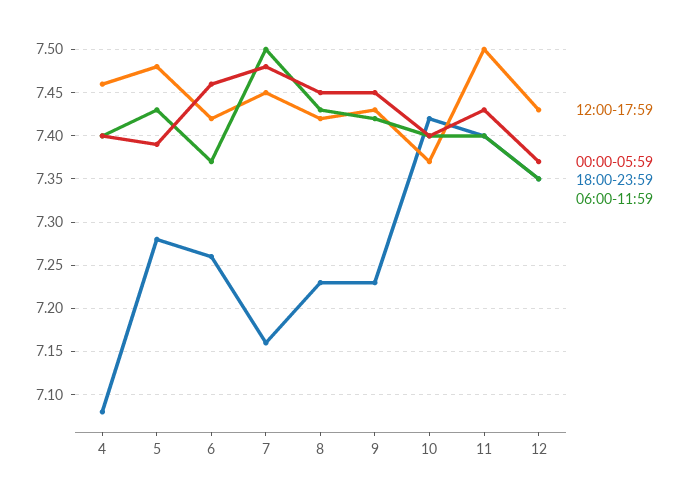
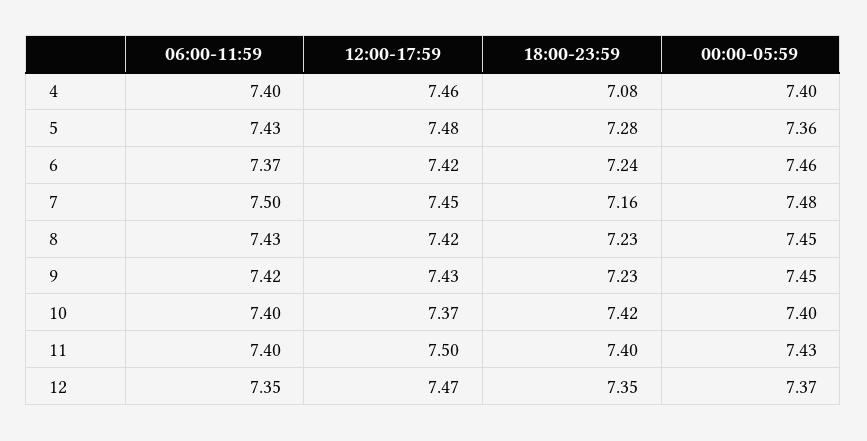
  {
    "12:00-17:59": {
      "4": 7.46,
      "5": 7.48,
      "6": 7.42,
      "7": 7.45,
      "8": 7.42,
      "9": 7.43,
      "10": 7.37,
      "11": 7.5,
-     "12": 7.43
+     "12": 7.47
    },
    "00:00-05:59": {
      "4": 7.4,
-     "5": 7.39,
+     "5": 7.36,
      "6": 7.46,
      "7": 7.48,
      "8": 7.45,
      "9": 7.45,
      "10": 7.4,
      "11": 7.43,
      "12": 7.37
    },
    "18:00-23:59": {
      "4": 7.08,
      "5": 7.28,
-     "6": 7.26,
+     "6": 7.24,
      "7": 7.16,
      "8": 7.23,
      "9": 7.23,
      "10": 7.42,
      "11": 7.4,
      "12": 7.35
    },
    "06:00-11:59": {
      "4": 7.4,
      "5": 7.43,
      "6": 7.37,
      "7": 7.5,
      "8": 7.43,
      "9": 7.42,
      "10": 7.4,
      "11": 7.4,
      "12": 7.35
    }
  }

